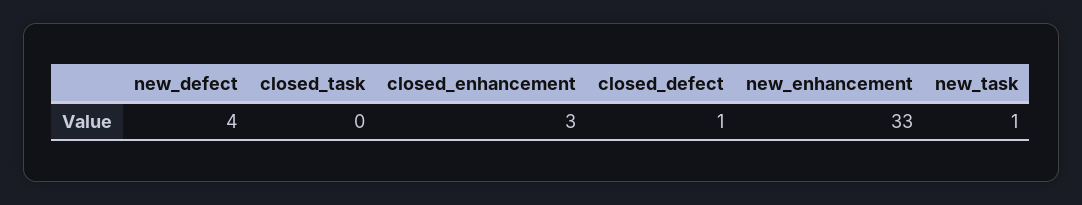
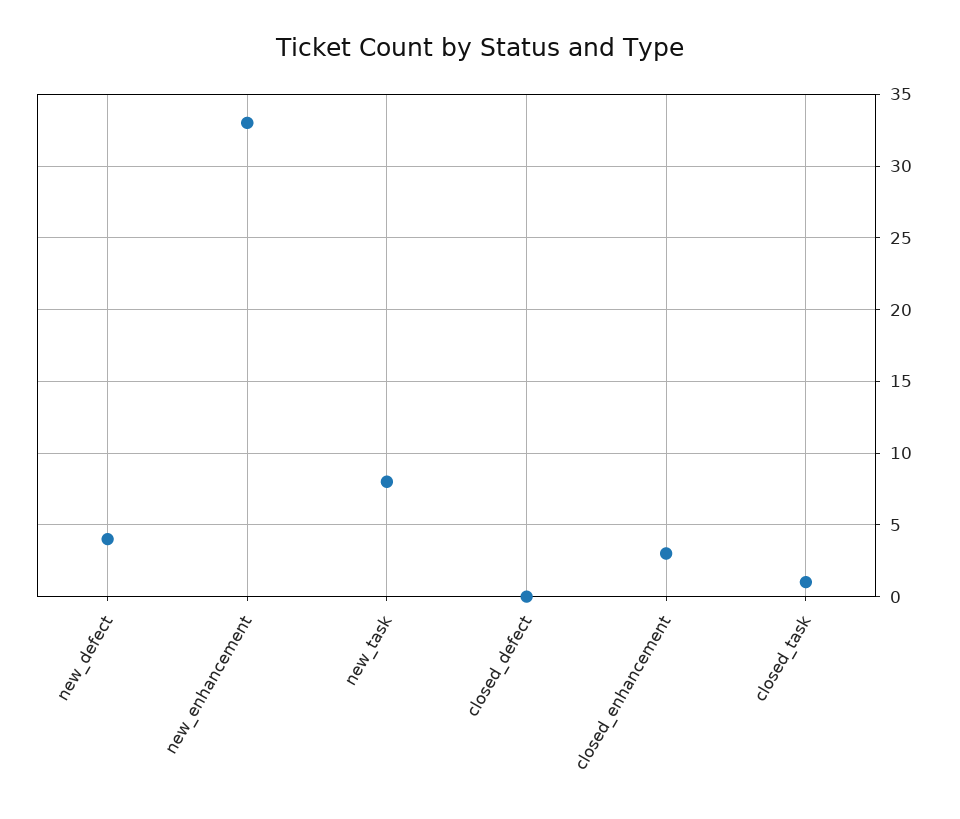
  {
    "new_defect": 4,
-   "closed_task": 0,
+   "closed_task": 1,
    "closed_enhancement": 3,
-   "closed_defect": 1,
+   "closed_defect": 0,
    "new_enhancement": 33,
-   "new_task": 1
+   "new_task": 8
  }

